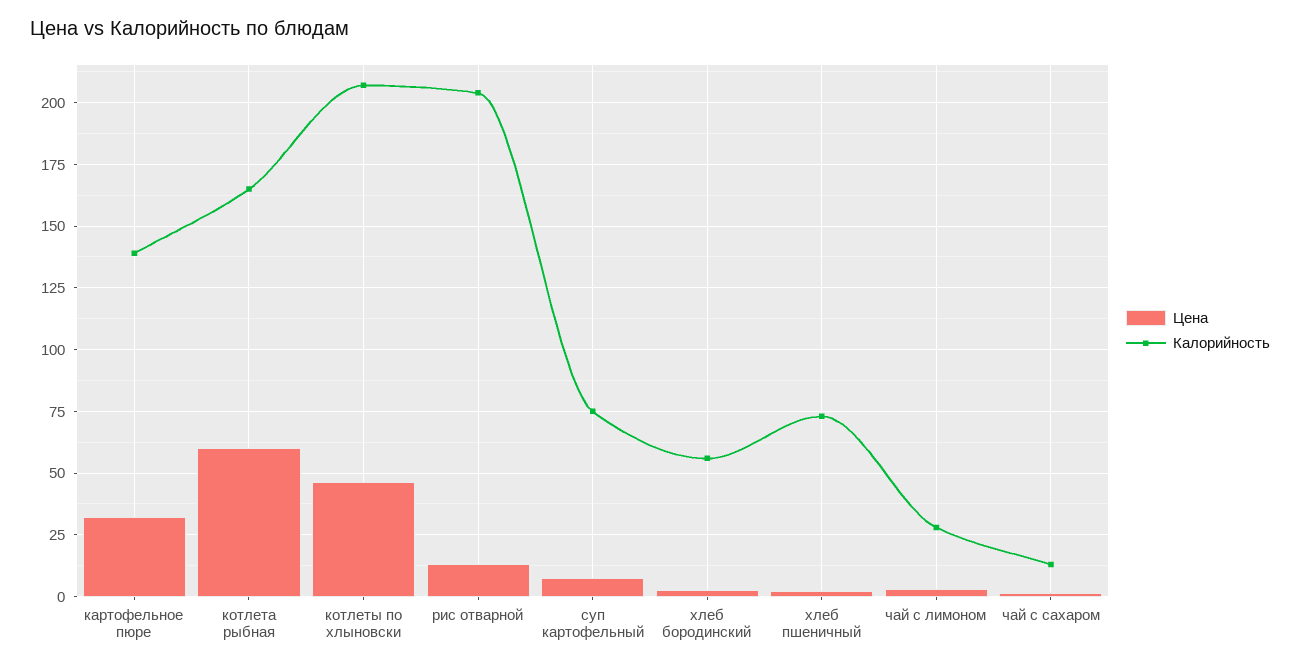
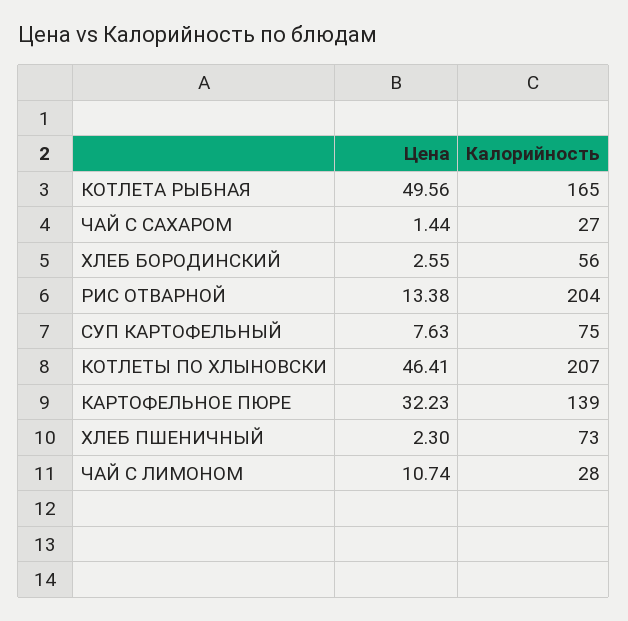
  {
    "Цена": {
      "картофельное пюре": 32.23,
-     "котлета рыбная": 60,
+     "котлета рыбная": 49.56,
      "котлеты по хлыновски": 46.41,
      "рис отварной": 13.38,
      "суп картофельный": 7.63,
      "хлеб бородинский": 2.55,
      "хлеб пшеничный": 2.3,
-     "чай с лимоном": 2.5,
+     "чай с лимоном": 10.74,
      "чай с сахаром": 1.44
    },
    "Калорийность": {
      "картофельное пюре": 139,
      "котлета рыбная": 165,
      "котлеты по хлыновски": 207,
      "рис отварной": 204,
      "суп картофельный": 75,
      "хлеб бородинский": 56,
      "хлеб пшеничный": 73,
      "чай с лимоном": 28,
-     "чай с сахаром": 12.5
+     "чай с сахаром": 27
    }
  }

